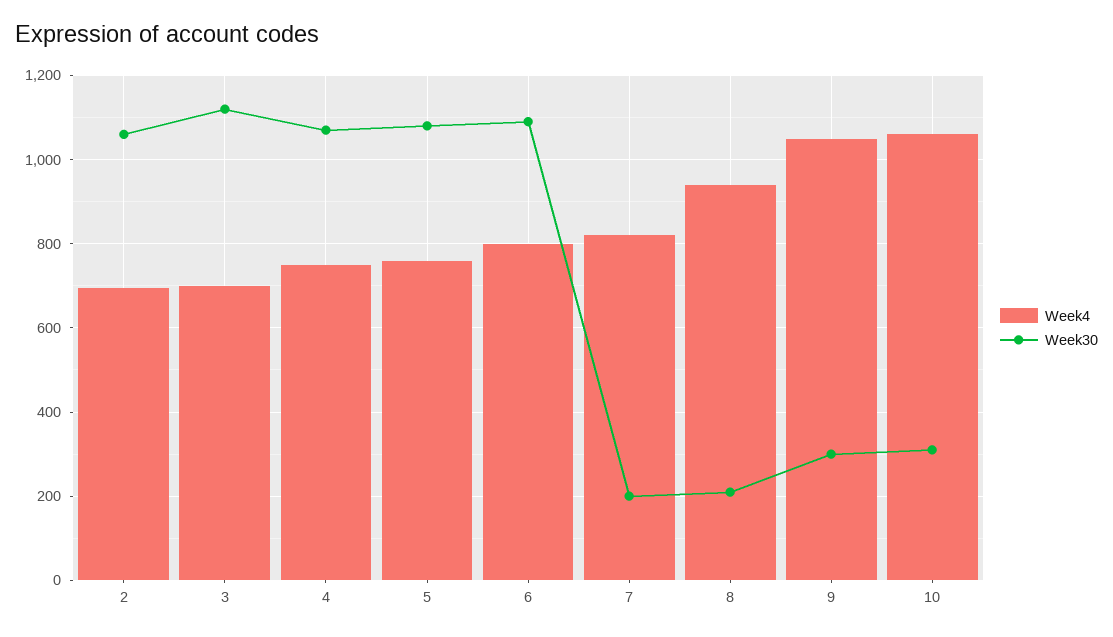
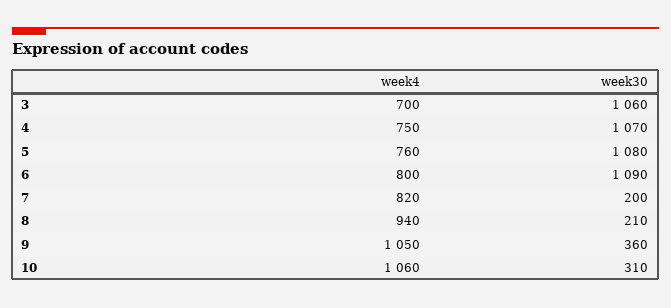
  {
    "Week4": {
-     "2": 700,
      "3": 700,
      "4": 750,
      "5": 760,
      "6": 800,
      "7": 820,
      "8": 940,
      "9": 1050,
      "10": 1060
    },
    "Week30": {
-     "2": 1060,
-     "3": 1120,
+     "3": 1060,
      "4": 1070,
      "5": 1080,
      "6": 1090,
      "7": 200,
      "8": 210,
-     "9": 300,
+     "9": 360,
      "10": 310
    }
  }

